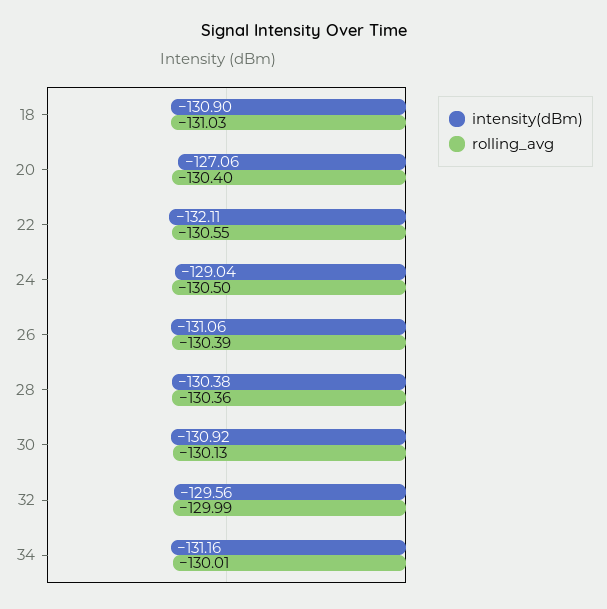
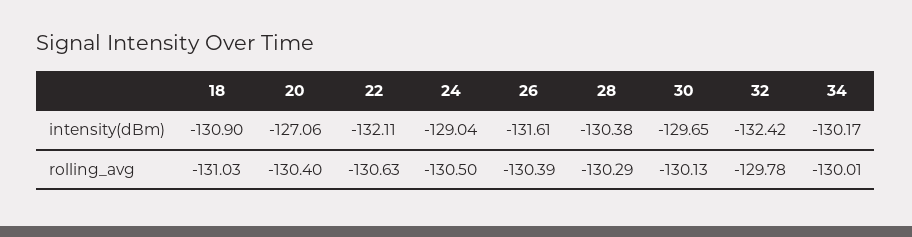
  {
    "intensity(dBm)": {
      "18": -130.9,
      "20": -127.06,
      "22": -132.11,
      "24": -129.04,
-     "26": -131.06,
+     "26": -131.61,
      "28": -130.38,
-     "30": -130.92,
+     "30": -129.65,
-     "32": -129.56,
+     "32": -132.42,
-     "34": -131.16
+     "34": -130.17
    },
    "rolling_avg": {
      "18": -131.03,
      "20": -130.4,
-     "22": -130.55,
+     "22": -130.63,
      "24": -130.5,
      "26": -130.39,
-     "28": -130.36,
+     "28": -130.29,
      "30": -130.13,
-     "32": -129.99,
+     "32": -129.78,
      "34": -130.01
    }
  }

